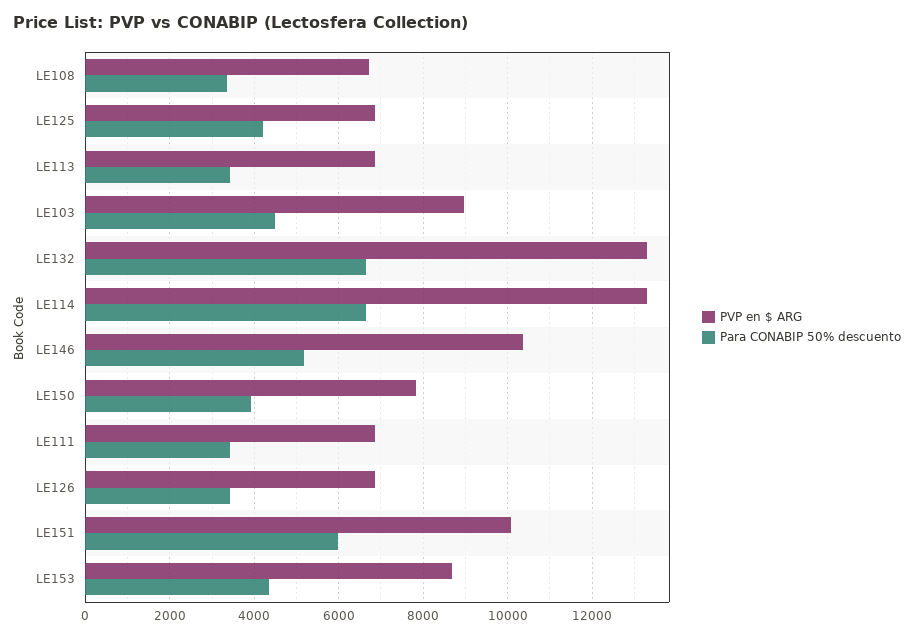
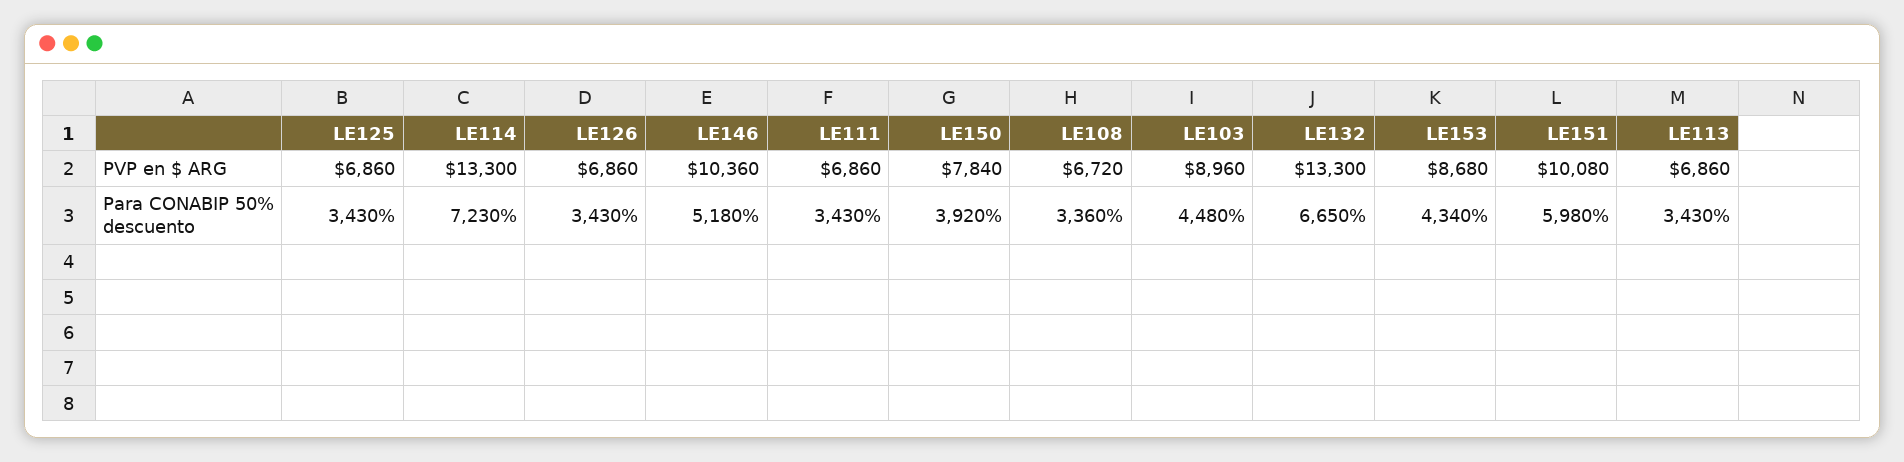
  {
    "PVP en $ ARG": {
      "LE108": 6720,
      "LE125": 6860,
      "LE113": 6860,
      "LE103": 8960,
      "LE132": 13300,
      "LE114": 13300,
      "LE146": 10360,
      "LE150": 7840,
      "LE111": 6860,
      "LE126": 6860,
      "LE151": 10080,
      "LE153": 8680
    },
    "Para CONABIP 50% descuento": {
      "LE108": 3360,
-     "LE125": 4200,
+     "LE125": 3430,
      "LE113": 3430,
      "LE103": 4480,
      "LE132": 6650,
-     "LE114": 6600,
+     "LE114": 7230,
      "LE146": 5180,
      "LE150": 3920,
      "LE111": 3430,
      "LE126": 3430,
      "LE151": 5980,
      "LE153": 4340
    }
  }

